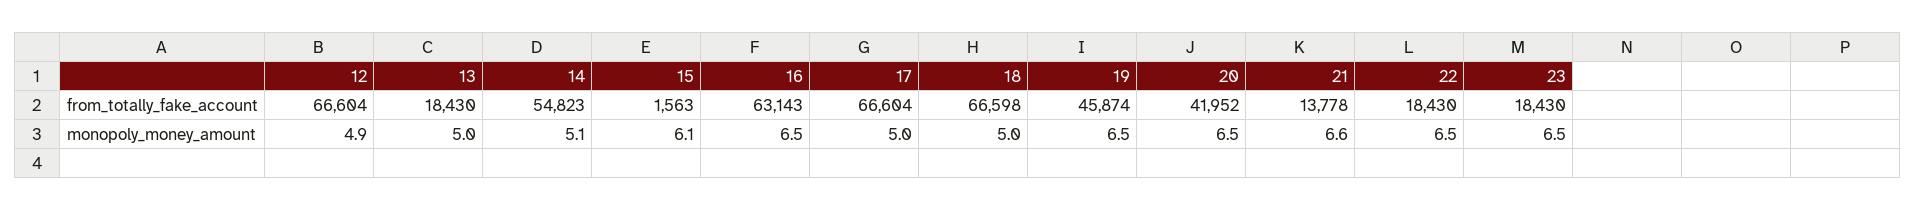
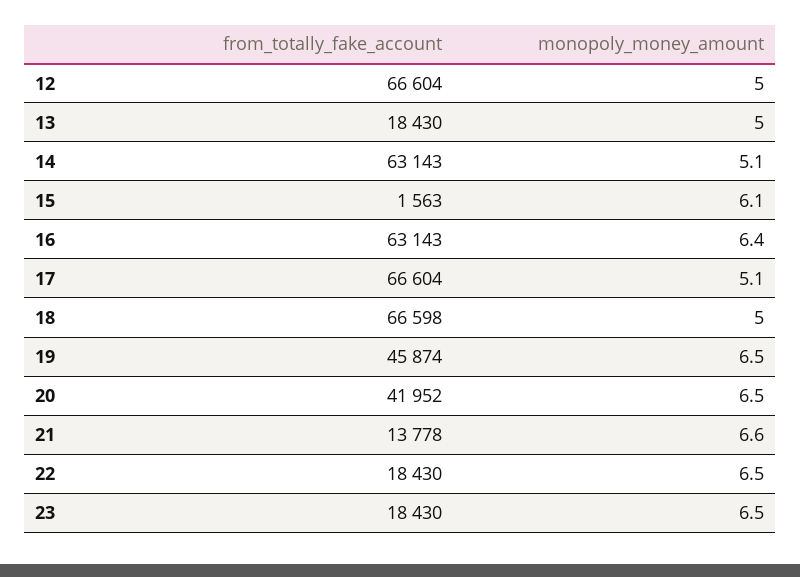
  {
    "12": {
      "from_totally_fake_account": 66604,
-     "monopoly_money_amount": 4.9
+     "monopoly_money_amount": 5
    },
    "13": {
      "from_totally_fake_account": 18430,
      "monopoly_money_amount": 5
    },
    "14": {
-     "from_totally_fake_account": 54823,
+     "from_totally_fake_account": 63143,
      "monopoly_money_amount": 5.1
    },
    "15": {
      "from_totally_fake_account": 1563,
      "monopoly_money_amount": 6.1
    },
    "16": {
      "from_totally_fake_account": 63143,
-     "monopoly_money_amount": 6.5
+     "monopoly_money_amount": 6.4
    },
    "17": {
      "from_totally_fake_account": 66604,
-     "monopoly_money_amount": 5
+     "monopoly_money_amount": 5.1
    },
    "18": {
      "from_totally_fake_account": 66598,
      "monopoly_money_amount": 5
    },
    "19": {
      "from_totally_fake_account": 45874,
      "monopoly_money_amount": 6.5
    },
    "20": {
      "from_totally_fake_account": 41952,
      "monopoly_money_amount": 6.5
    },
    "21": {
      "from_totally_fake_account": 13778,
      "monopoly_money_amount": 6.6
    },
    "22": {
      "from_totally_fake_account": 18430,
      "monopoly_money_amount": 6.5
    },
    "23": {
      "from_totally_fake_account": 18430,
      "monopoly_money_amount": 6.5
    }
  }

